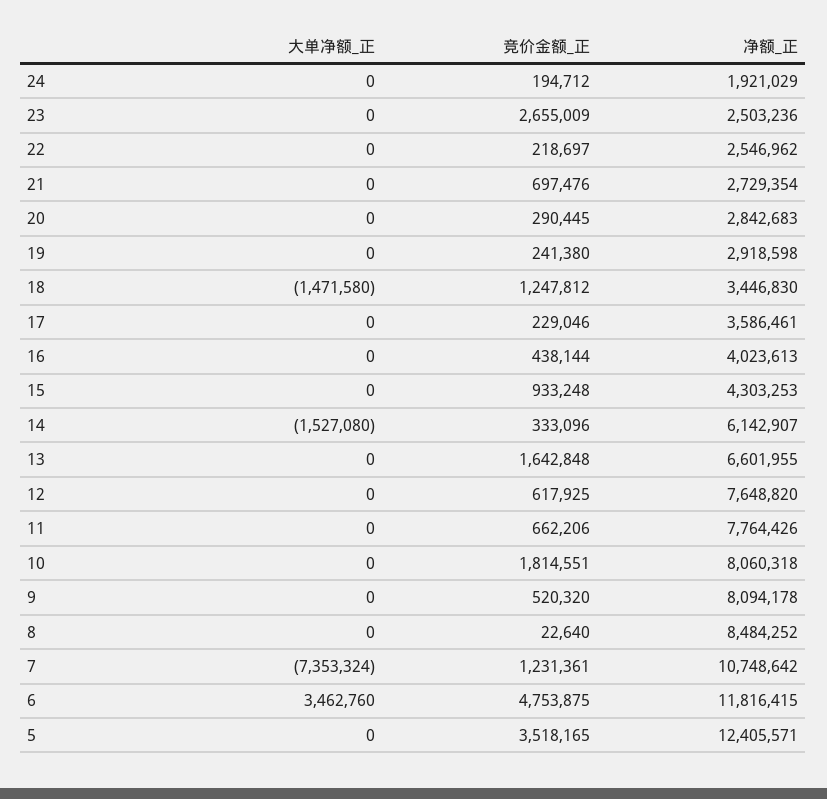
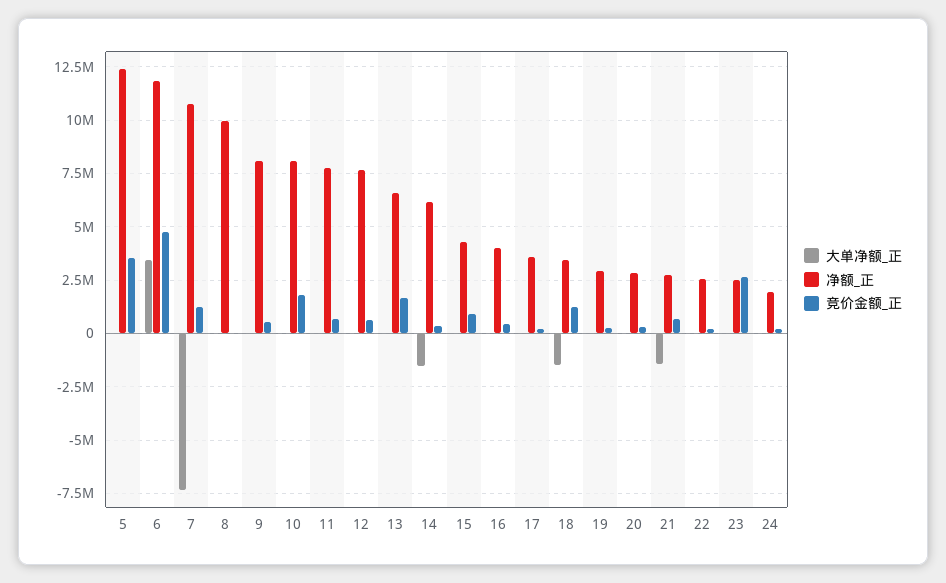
  {
    "大单净额_正": {
      "24": 0,
      "23": 0,
      "22": 0,
-     "21": 0,
+     "21": -1500000,
      "20": 0,
      "19": 0,
      "18": -1471580,
      "17": 0,
      "16": 0,
      "15": 0,
      "14": -1527080,
      "13": 0,
      "12": 0,
      "11": 0,
      "10": 0,
      "9": 0,
      "8": 0,
      "7": -7353324,
      "6": 3462760,
      "5": 0
    },
    "竞价金额_正": {
      "24": 194712,
      "23": 2655009,
      "22": 218697,
      "21": 697476,
      "20": 290445,
      "19": 241380,
      "18": 1247812,
      "17": 229046,
      "16": 438144,
      "15": 933248,
      "14": 333096,
      "13": 1642848,
      "12": 617925,
      "11": 662206,
      "10": 1814551,
      "9": 520320,
      "8": 22640,
      "7": 1231361,
      "6": 4753875,
      "5": 3518165
    },
    "净额_正": {
      "24": 1921029,
      "23": 2503236,
      "22": 2546962,
      "21": 2729354,
      "20": 2842683,
      "19": 2918598,
      "18": 3446830,
      "17": 3586461,
      "16": 4023613,
      "15": 4303253,
      "14": 6142907,
      "13": 6601955,
      "12": 7648820,
      "11": 7764426,
      "10": 8060318,
      "9": 8094178,
-     "8": 8484252,
+     "8": 10000000,
      "7": 10748642,
      "6": 11816415,
      "5": 12405571
    }
  }

